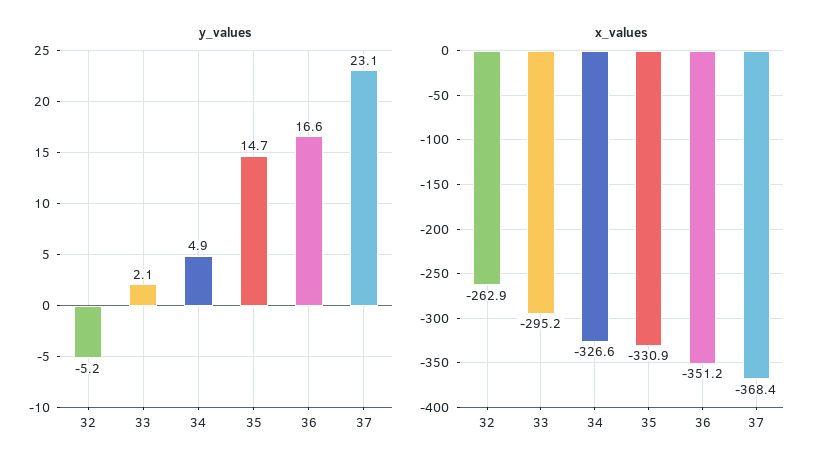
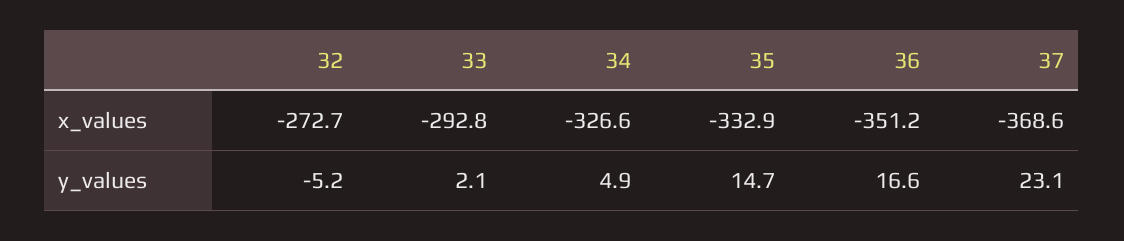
  {
    "y_values": {
      "32": -5.2,
      "33": 2.1,
      "34": 4.9,
      "35": 14.7,
      "36": 16.6,
      "37": 23.1
    },
    "x_values": {
-     "32": -262.9,
+     "32": -272.7,
-     "33": -295.2,
+     "33": -292.8,
      "34": -326.6,
-     "35": -330.9,
+     "35": -332.9,
      "36": -351.2,
-     "37": -368.4
+     "37": -368.6
    }
  }

